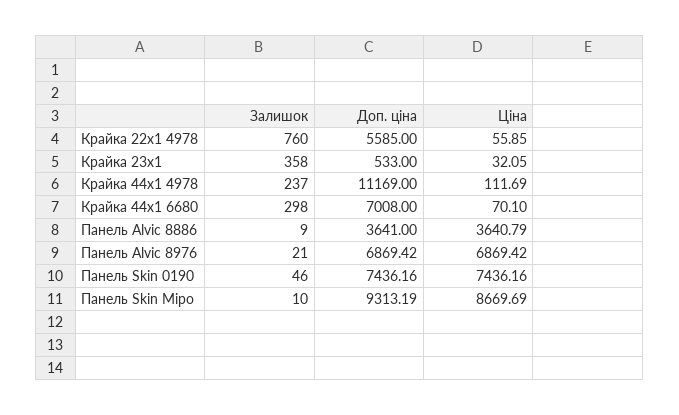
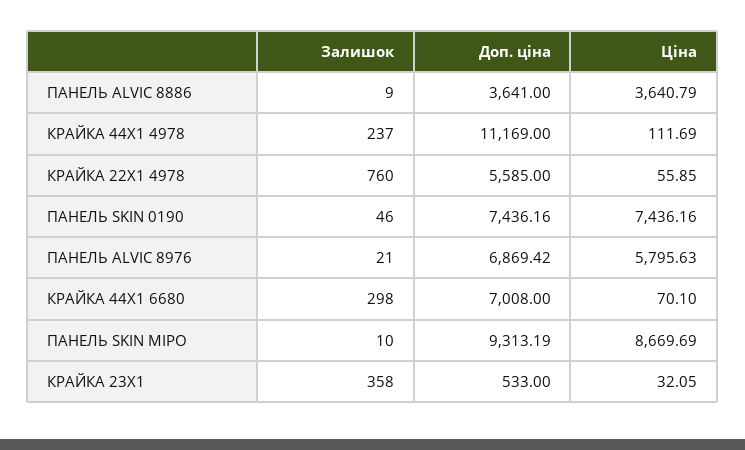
  {
    "Залишок": {
      "Крайка 22x1 4978": 760,
      "Крайка 23x1": 358,
      "Крайка 44x1 4978": 237,
      "Крайка 44x1 6680": 298,
      "Панель Alvic 8886": 9,
      "Панель Alvic 8976": 21,
      "Панель Skin 0190": 46,
      "Панель Skin Міро": 10
    },
    "Доп. ціна": {
      "Крайка 22x1 4978": 5585,
      "Крайка 23x1": 533,
      "Крайка 44x1 4978": 11169,
      "Крайка 44x1 6680": 7008,
      "Панель Alvic 8886": 3641,
      "Панель Alvic 8976": 6869.42,
      "Панель Skin 0190": 7436.16,
      "Панель Skin Міро": 9313.19
    },
    "Ціна": {
      "Крайка 22x1 4978": 55.85,
      "Крайка 23x1": 32.05,
      "Крайка 44x1 4978": 111.69,
      "Крайка 44x1 6680": 70.1,
      "Панель Alvic 8886": 3640.79,
-     "Панель Alvic 8976": 6869.42,
+     "Панель Alvic 8976": 5795.63,
      "Панель Skin 0190": 7436.16,
      "Панель Skin Міро": 8669.69
    }
  }

